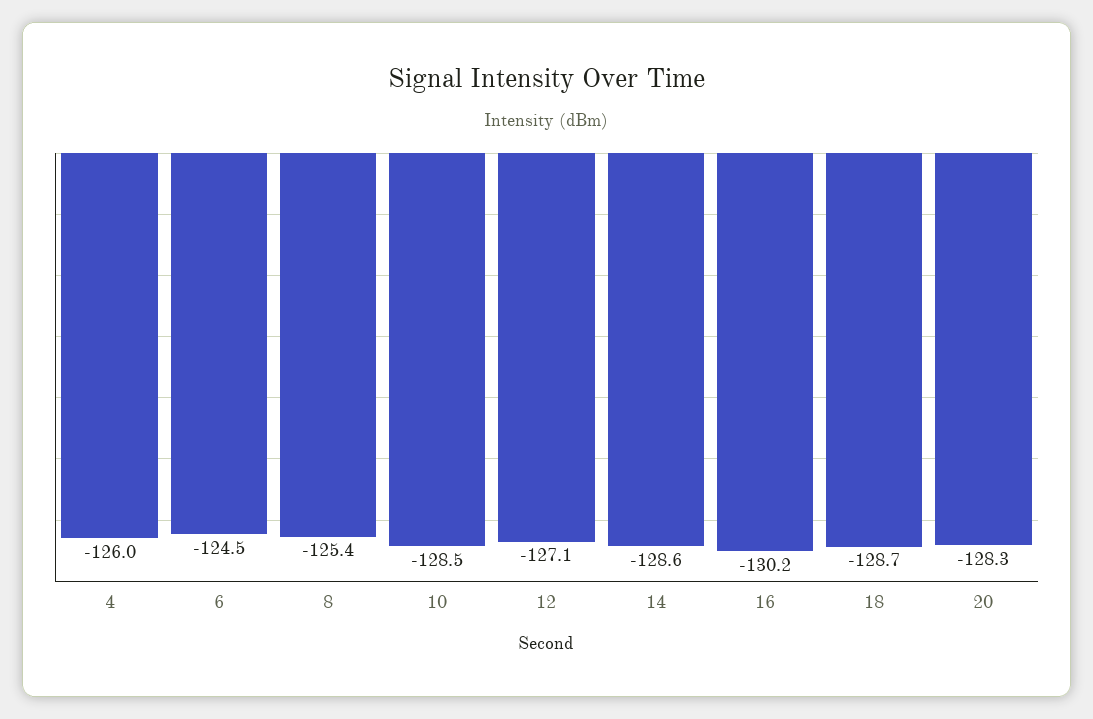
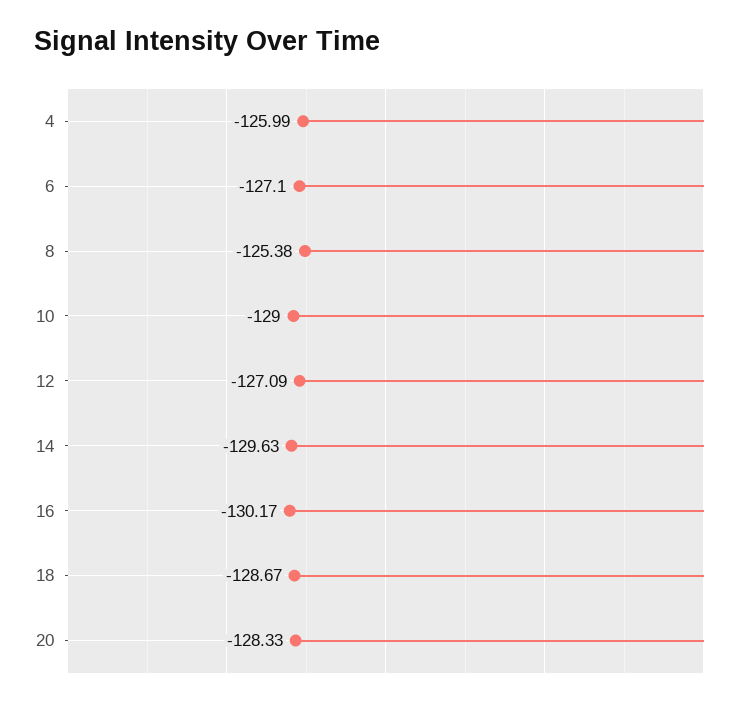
  {
    "4": -125.99,
-   "6": -124.5,
+   "6": -127.1,
    "8": -125.38,
-   "10": -128.5,
+   "10": -129,
    "12": -127.09,
-   "14": -128.6,
+   "14": -129.63,
    "16": -130.17,
    "18": -128.67,
    "20": -128.33
  }

